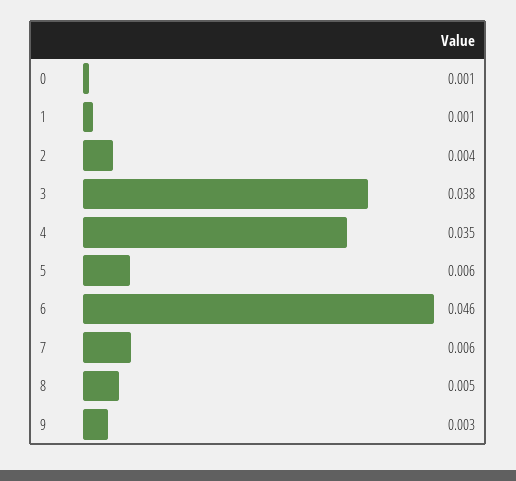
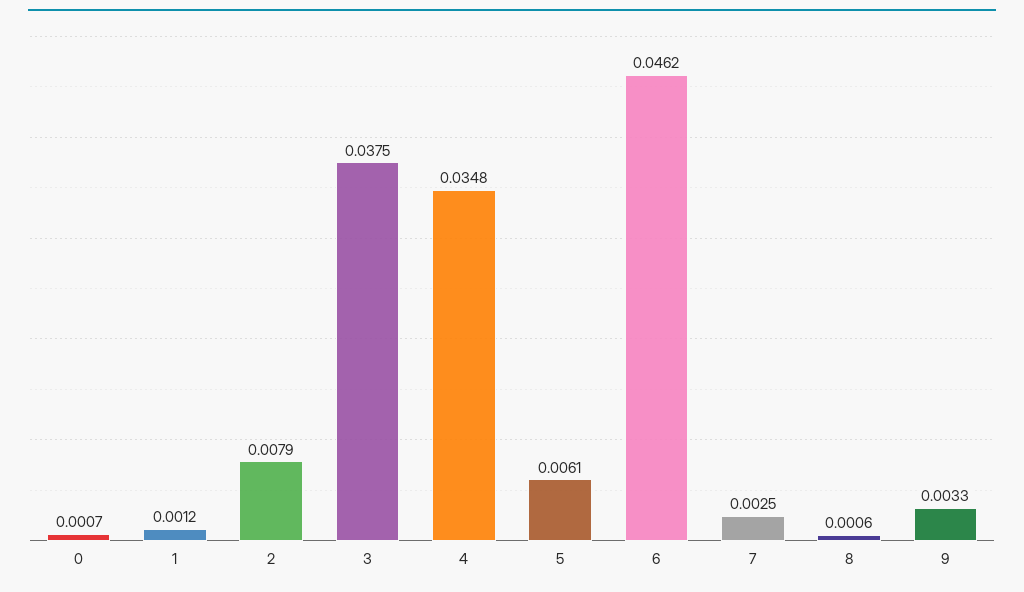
  {
    "0": 0.0007,
    "1": 0.0012,
-   "2": 0.004,
+   "2": 0.0079,
    "3": 0.0375,
    "4": 0.0348,
    "5": 0.0061,
    "6": 0.0462,
-   "7": 0.006,
+   "7": 0.0025,
-   "8": 0.005,
+   "8": 0.0006,
    "9": 0.0033
  }

